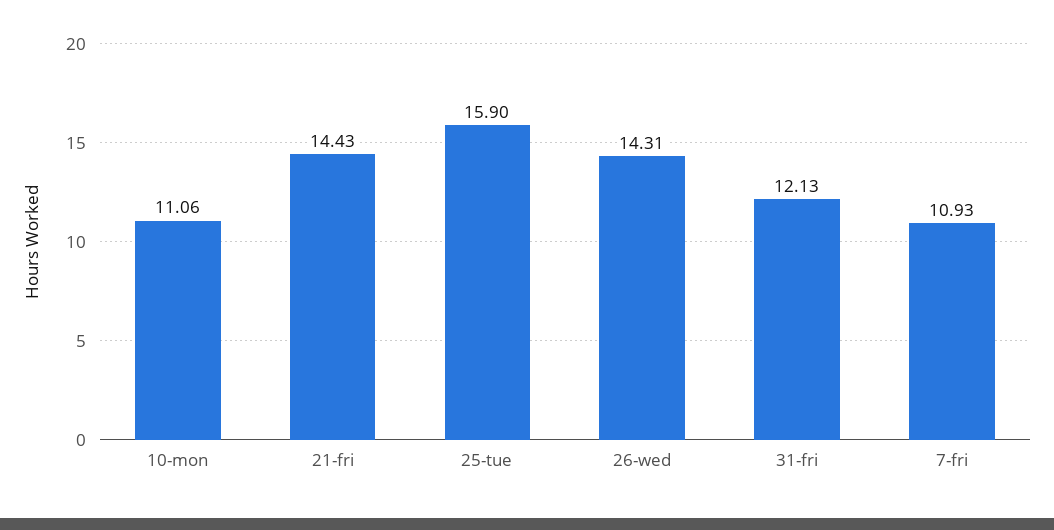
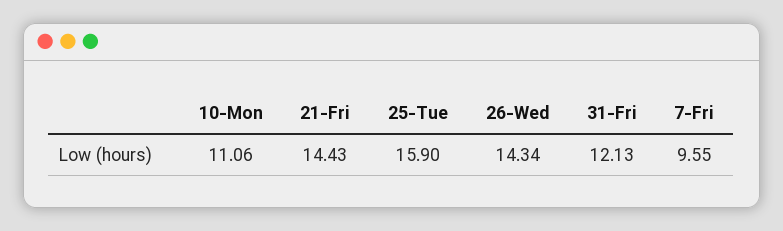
  {
    "10-mon": 11.06,
    "21-fri": 14.43,
    "25-tue": 15.9,
-   "26-wed": 14.31,
+   "26-wed": 14.34,
    "31-fri": 12.13,
-   "7-fri": 10.93
+   "7-fri": 9.55
  }

